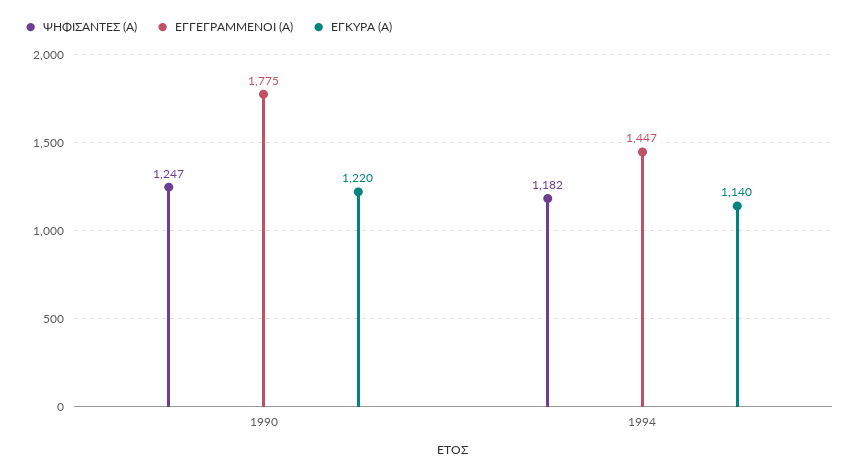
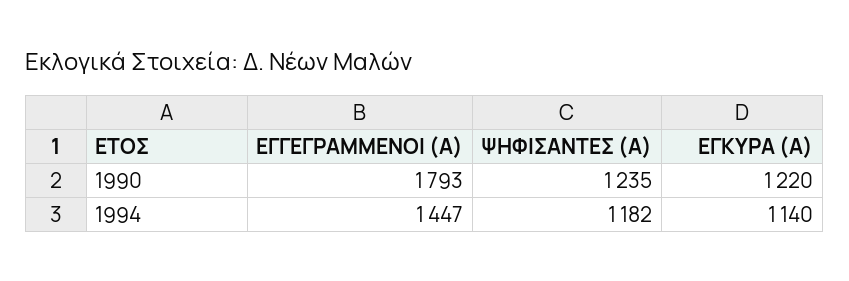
  {
    "ΨΗΦΙΣΑΝΤΕΣ (Α)": {
-     "1990": 1247,
+     "1990": 1235,
      "1994": 1182
    },
    "ΕΓΓΕΓΡΑΜΜΕΝΟΙ (Α)": {
-     "1990": 1775,
+     "1990": 1793,
      "1994": 1447
    },
    "ΕΓΚΥΡΑ (Α)": {
      "1990": 1220,
      "1994": 1140
    }
  }

